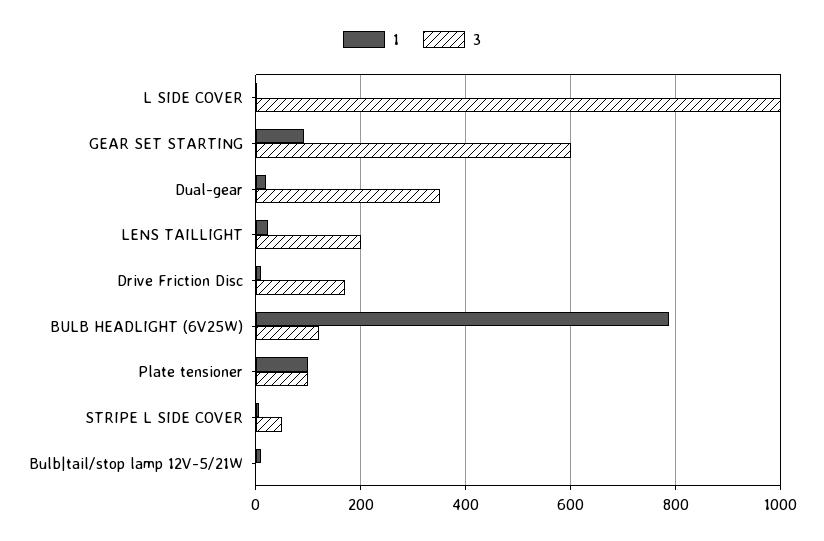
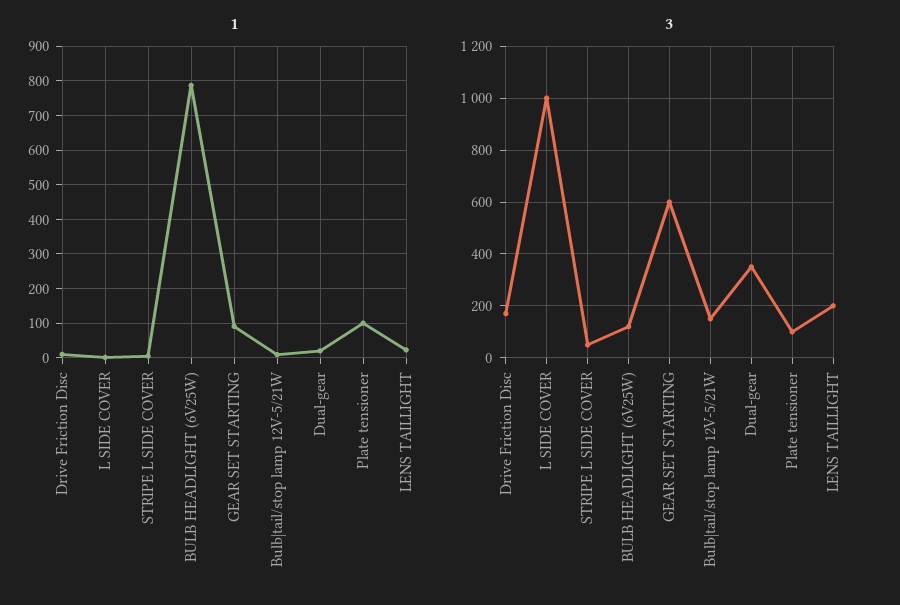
  {
    "1": {
      "L SIDE COVER": 0,
      "GEAR SET STARTING": 100,
      "Dual-gear": 20,
      "LENS TAILLIGHT": 20,
      "Drive Friction Disc": 20,
      "BULB HEADLIGHT (6V25W)": 780,
      "Plate tensioner": 100,
      "STRIPE L SIDE COVER": 0,
      "Bulb|tail/stop lamp 12V-5/21W": 0
    },
    "3": {
      "L SIDE COVER": 1000,
      "GEAR SET STARTING": 600,
      "Dual-gear": 360,
      "LENS TAILLIGHT": 200,
      "Drive Friction Disc": 180,
      "BULB HEADLIGHT (6V25W)": 120,
      "Plate tensioner": 100,
      "STRIPE L SIDE COVER": 60,
-     "Bulb|tail/stop lamp 12V-5/21W": 0
+     "Bulb|tail/stop lamp 12V-5/21W": 150
    }
  }

